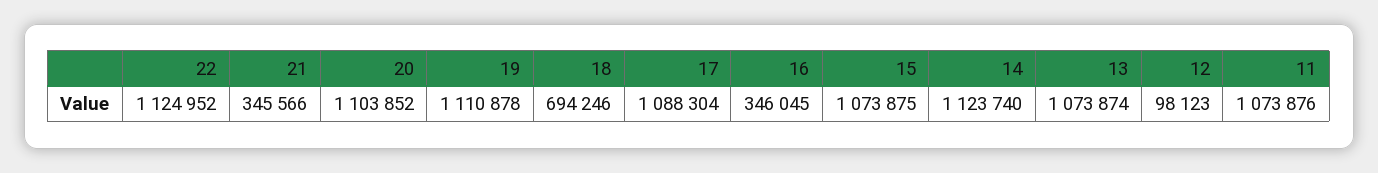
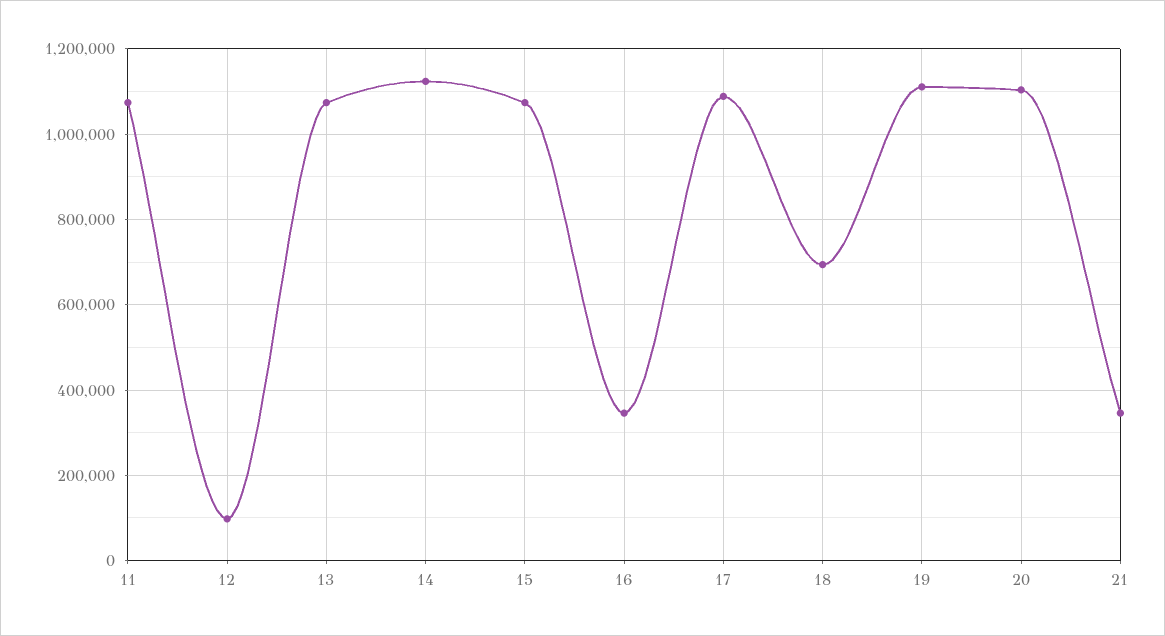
  {
-   "22": 1124952,
    "21": 345566,
    "20": 1103852,
    "19": 1110878,
    "18": 694246,
    "17": 1088304,
    "16": 346045,
    "15": 1073875,
    "14": 1123740,
    "13": 1073874,
    "12": 98123,
    "11": 1073876
  }

